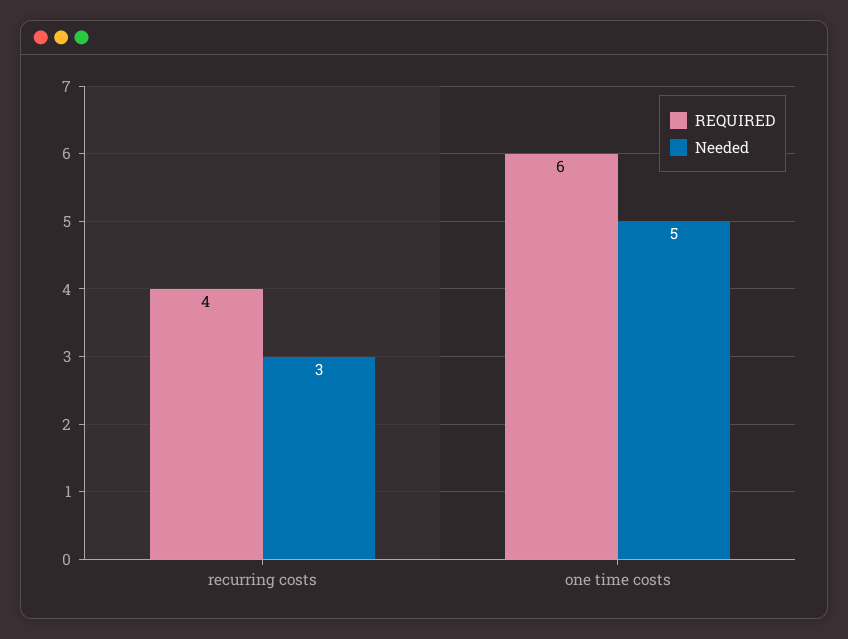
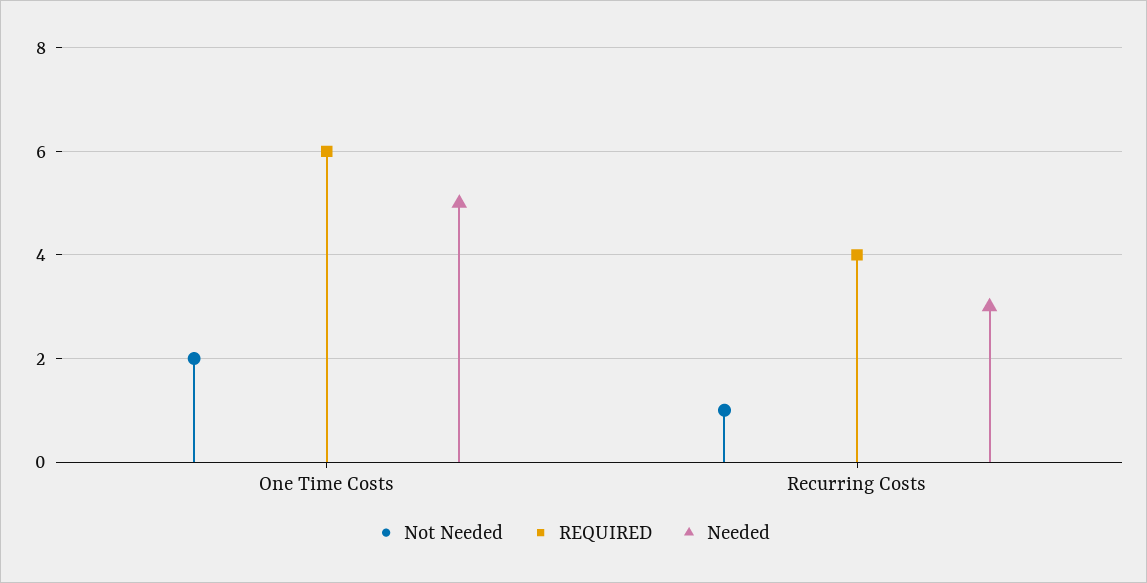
  {
    "REQUIRED": {
      "recurring costs": 4,
      "one time costs": 6
    },
    "Needed": {
      "recurring costs": 3,
      "one time costs": 5
-   }
+   },
+   "Not Needed": {
+     "one time costs": 2,
+     "recurring costs": 1
+   }
  }

